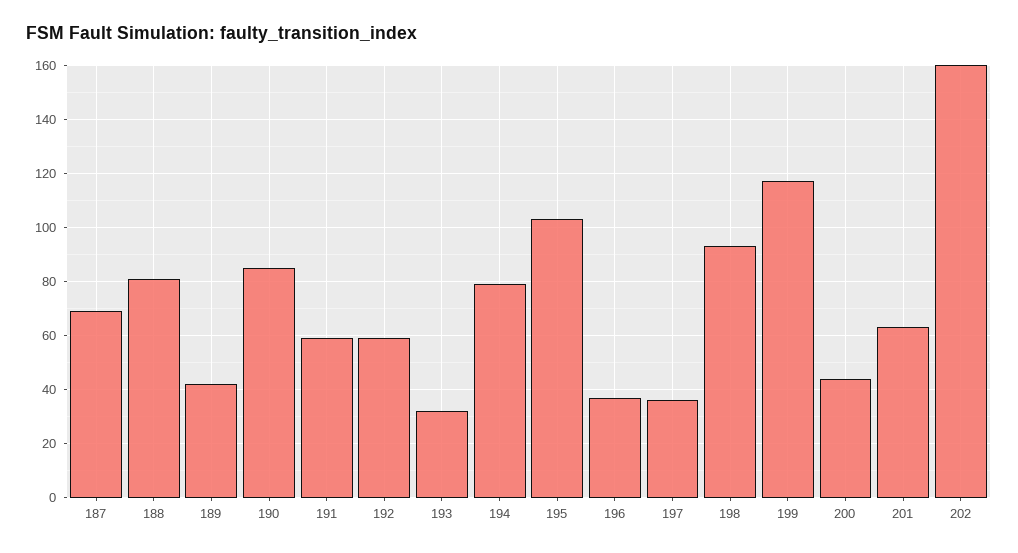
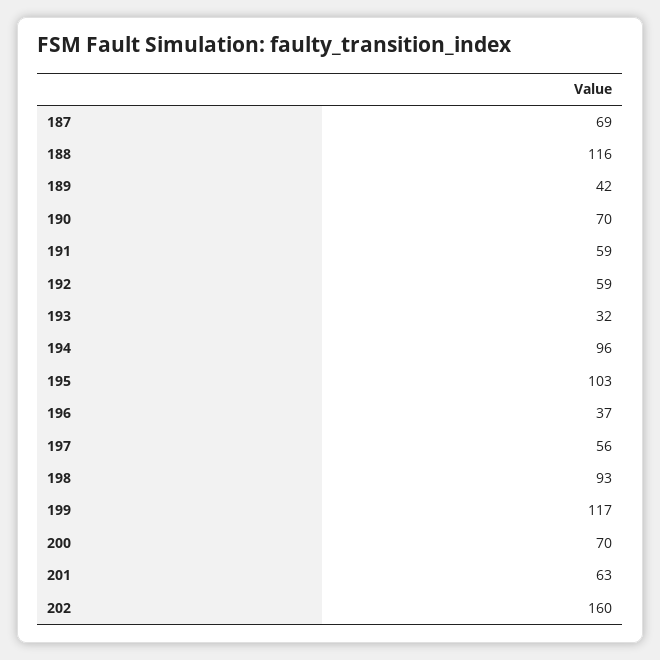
  {
    "187": 69,
-   "188": 80,
+   "188": 116,
    "189": 42,
-   "190": 85,
+   "190": 70,
    "191": 59,
    "192": 59,
    "193": 32,
-   "194": 80,
+   "194": 96,
    "195": 103,
    "196": 37,
-   "197": 35,
+   "197": 56,
    "198": 93,
    "199": 117,
-   "200": 45,
+   "200": 70,
    "201": 63,
    "202": 160
  }

